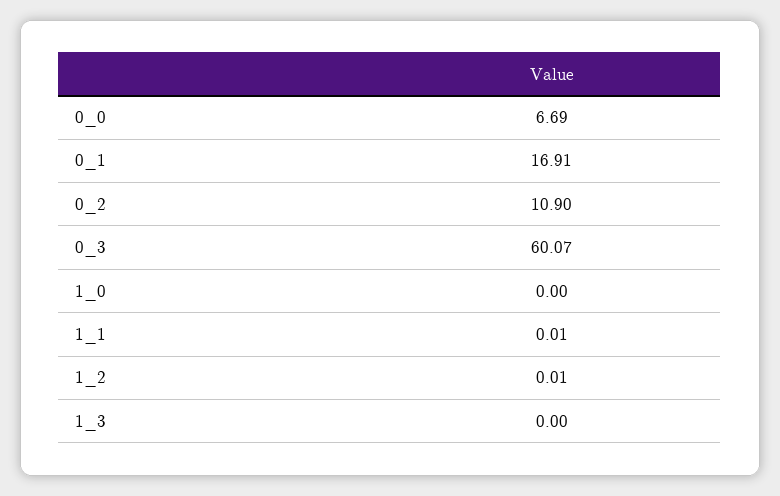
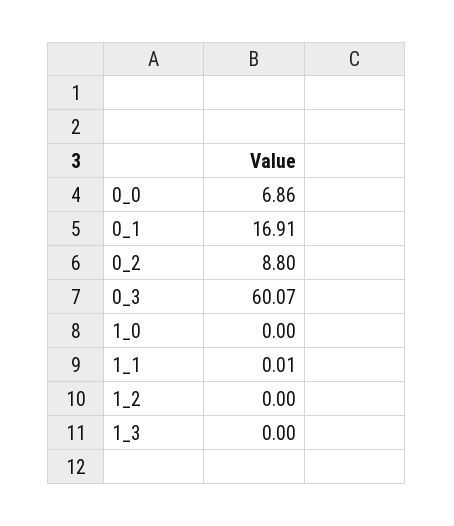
  {
-   "0_0": 6.69,
+   "0_0": 6.86,
    "0_1": 16.91,
-   "0_2": 10.9,
+   "0_2": 8.8,
    "0_3": 60.07,
    "1_0": 0,
    "1_1": 0.01,
-   "1_2": 0.01,
+   "1_2": 0,
    "1_3": 0
  }

